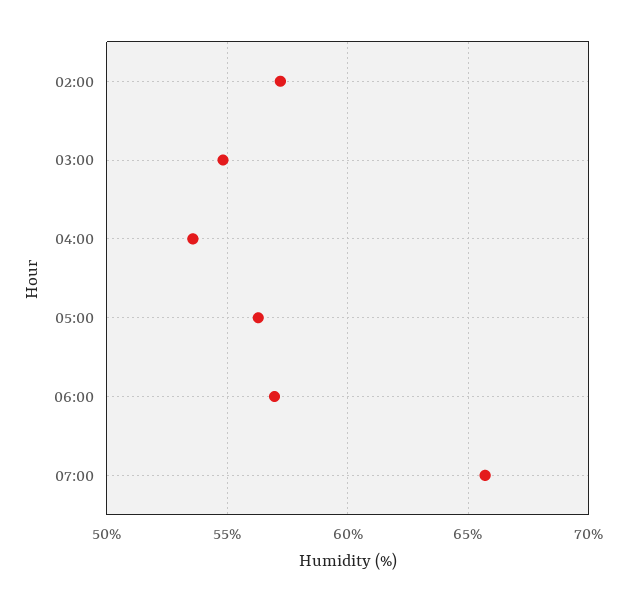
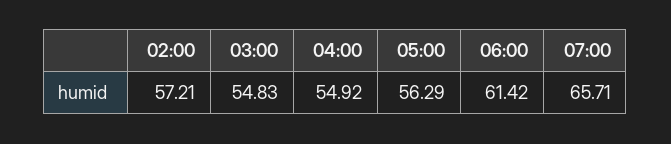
  {
    "02:00": 57.21,
    "03:00": 54.83,
-   "04:00": 53.5,
+   "04:00": 54.92,
    "05:00": 56.29,
-   "06:00": 57,
+   "06:00": 61.42,
    "07:00": 65.71
  }

